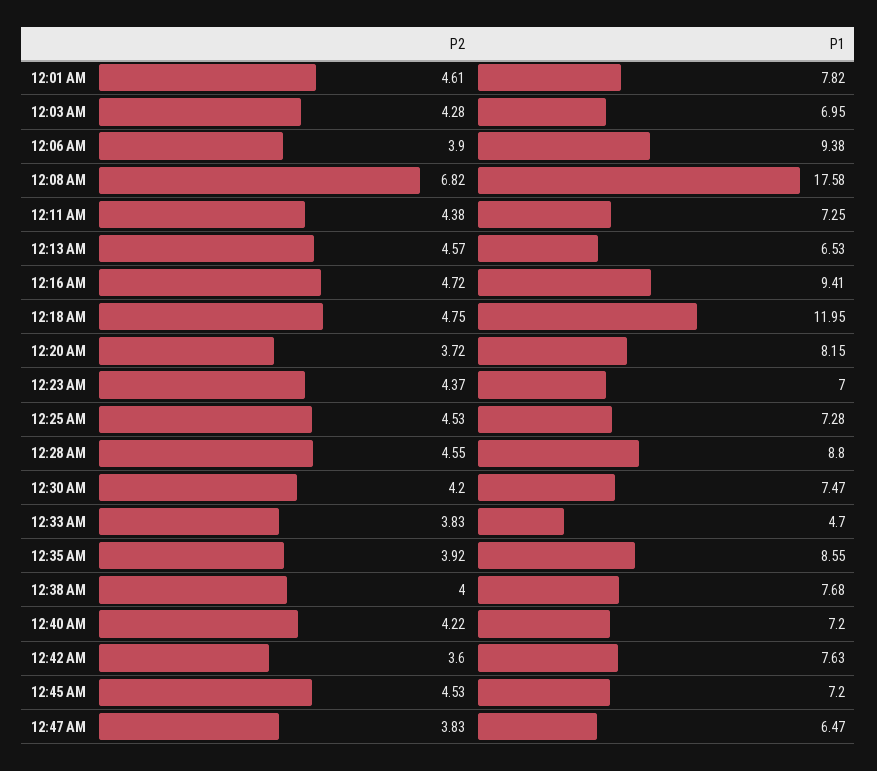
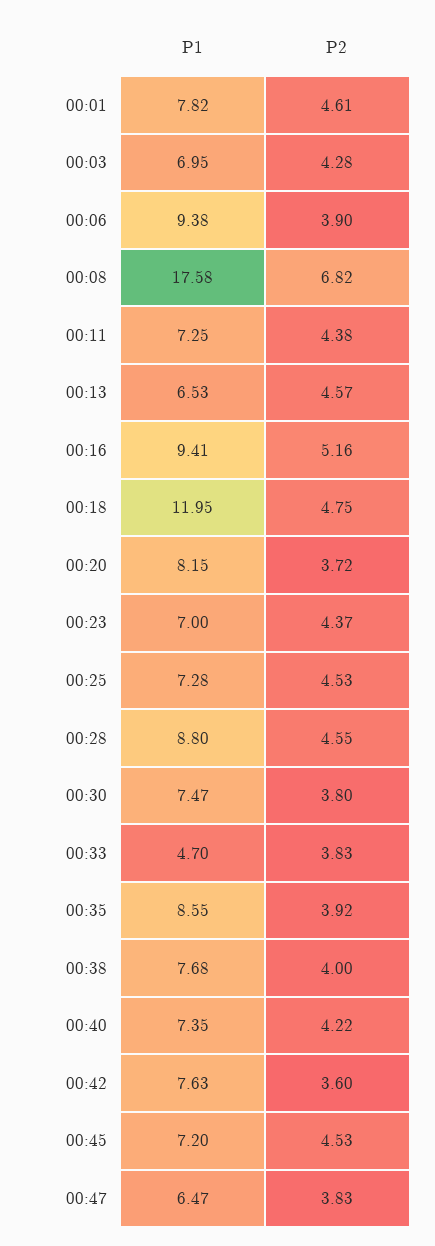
  {
    "P2": {
      "12:01 AM": 4.61,
      "12:03 AM": 4.28,
      "12:06 AM": 3.9,
      "12:08 AM": 6.82,
      "12:11 AM": 4.38,
      "12:13 AM": 4.57,
-     "12:16 AM": 4.72,
+     "12:16 AM": 5.16,
      "12:18 AM": 4.75,
      "12:20 AM": 3.72,
      "12:23 AM": 4.37,
      "12:25 AM": 4.53,
      "12:28 AM": 4.55,
-     "12:30 AM": 4.2,
+     "12:30 AM": 3.8,
      "12:33 AM": 3.83,
      "12:35 AM": 3.92,
      "12:38 AM": 4,
      "12:40 AM": 4.22,
      "12:42 AM": 3.6,
      "12:45 AM": 4.53,
      "12:47 AM": 3.83
    },
    "P1": {
      "12:01 AM": 7.82,
      "12:03 AM": 6.95,
      "12:06 AM": 9.38,
      "12:08 AM": 17.58,
      "12:11 AM": 7.25,
      "12:13 AM": 6.53,
      "12:16 AM": 9.41,
      "12:18 AM": 11.95,
      "12:20 AM": 8.15,
      "12:23 AM": 7,
      "12:25 AM": 7.28,
      "12:28 AM": 8.8,
      "12:30 AM": 7.47,
      "12:33 AM": 4.7,
      "12:35 AM": 8.55,
      "12:38 AM": 7.68,
-     "12:40 AM": 7.2,
+     "12:40 AM": 7.35,
      "12:42 AM": 7.63,
      "12:45 AM": 7.2,
      "12:47 AM": 6.47
    }
  }

